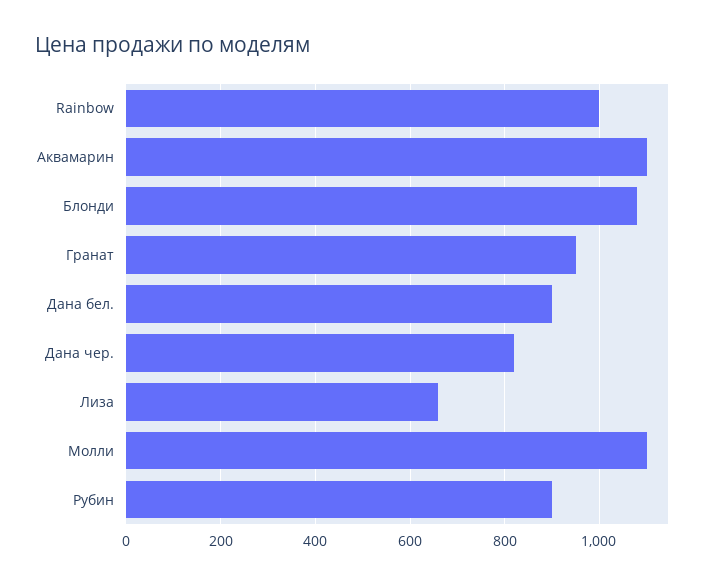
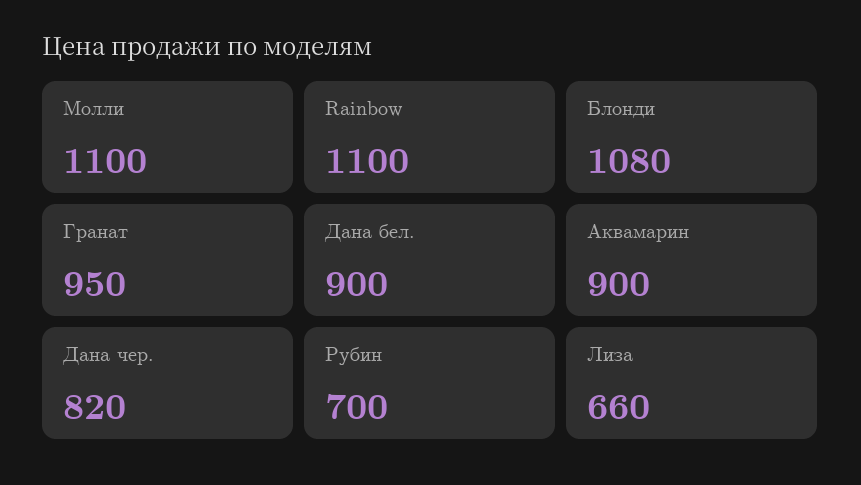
  {
-   "Rainbow": 1000,
+   "Rainbow": 1100,
-   "Аквамарин": 1100,
+   "Аквамарин": 900,
    "Блонди": 1080,
    "Гранат": 950,
    "Дана бел.": 900,
    "Дана чер.": 820,
    "Лиза": 660,
    "Молли": 1100,
-   "Рубин": 900
+   "Рубин": 700
  }

